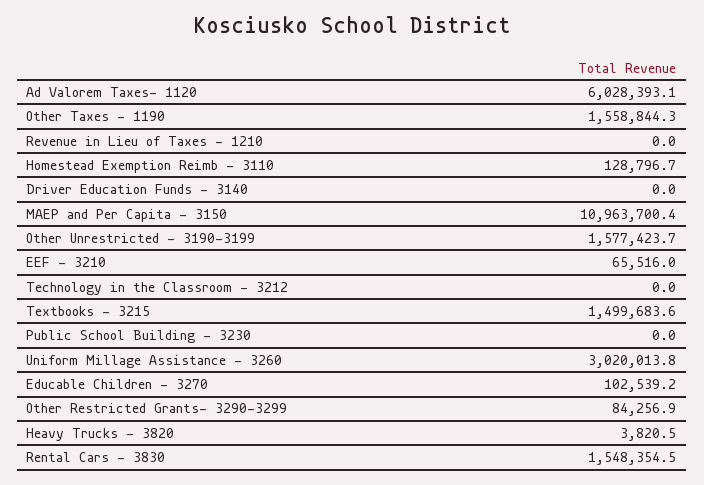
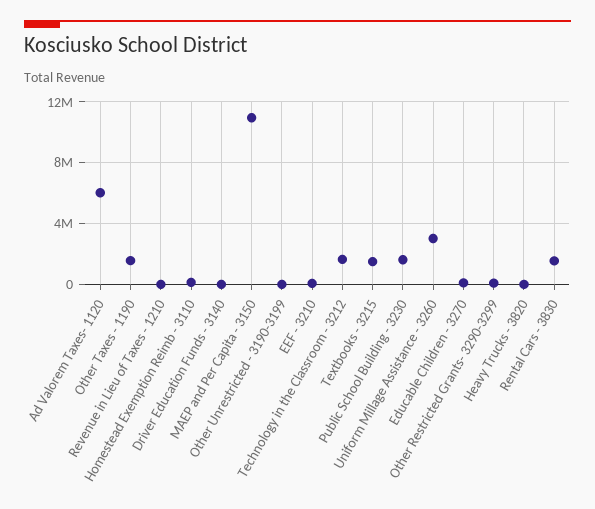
  {
    "Ad Valorem Taxes- 1120": 6028393.1,
    "Other Taxes - 1190": 1558844.3,
    "Revenue in Lieu of Taxes - 1210": 0,
    "Homestead Exemption Reimb - 3110": 128796.7,
    "Driver Education Funds - 3140": 0,
    "MAEP and Per Capita - 3150": 10963700.4,
-   "Other Unrestricted - 3190-3199": 1577423.7,
+   "Other Unrestricted - 3190-3199": 0,
    "EEF - 3210": 65516,
-   "Technology in the Classroom - 3212": 0,
+   "Technology in the Classroom - 3212": 1500000,
    "Textbooks - 3215": 1499683.6,
-   "Public School Building - 3230": 0,
+   "Public School Building - 3230": 1500000,
    "Uniform Millage Assistance - 3260": 3020013.8,
    "Educable Children - 3270": 102539.2,
    "Other Restricted Grants- 3290-3299": 84256.9,
    "Heavy Trucks - 3820": 3820.5,
    "Rental Cars - 3830": 1548354.5
  }

